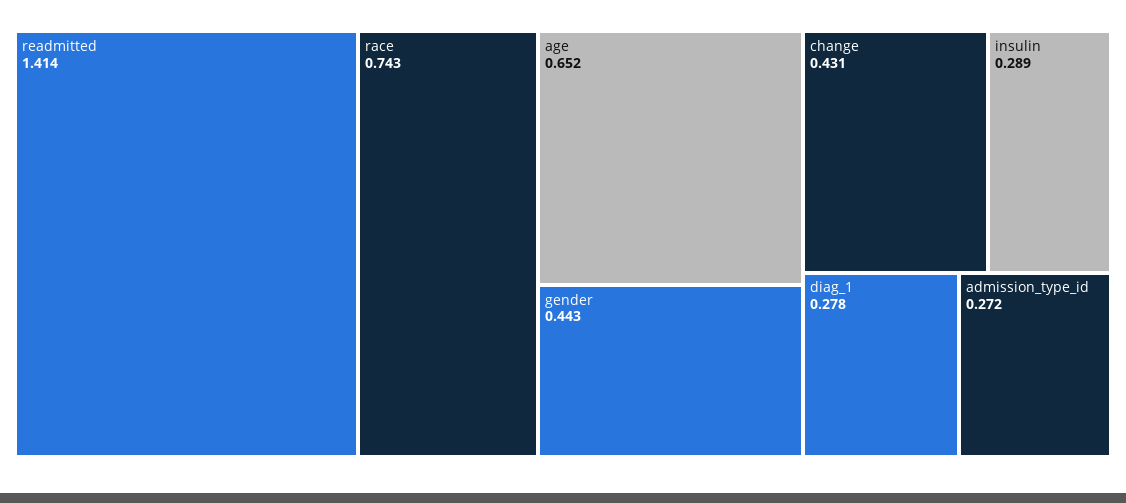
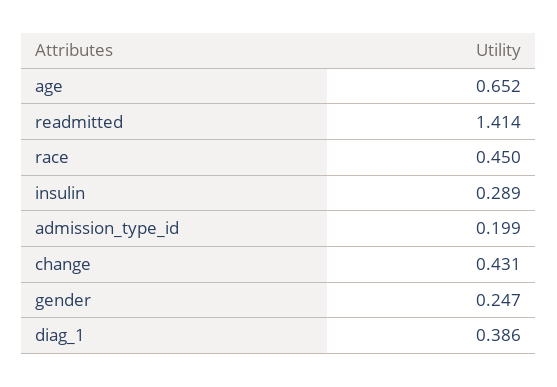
  {
    "readmitted": 1.414,
-   "race": 0.743,
+   "race": 0.45,
    "age": 0.652,
-   "gender": 0.443,
+   "gender": 0.247,
    "change": 0.431,
    "insulin": 0.289,
-   "diag_1": 0.278,
+   "diag_1": 0.386,
-   "admission_type_id": 0.272
+   "admission_type_id": 0.199
  }

